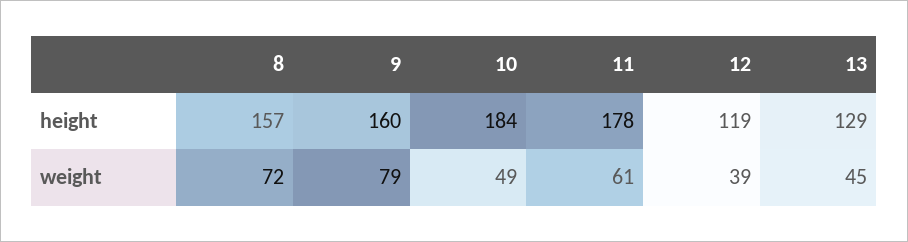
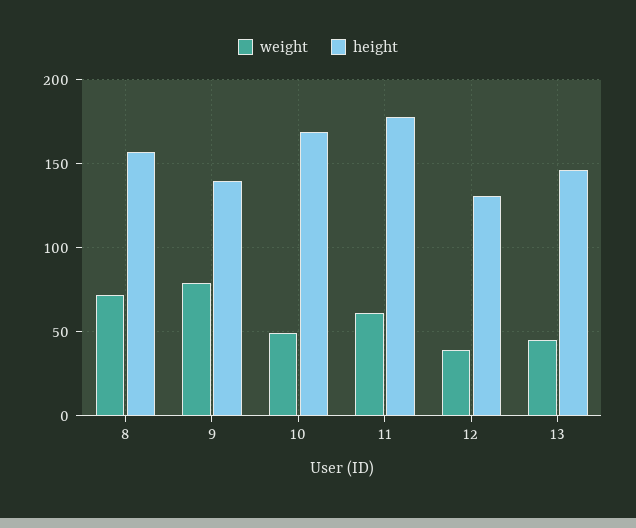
  {
    "height": {
      "8": 157,
-     "9": 160,
+     "9": 140,
-     "10": 184,
+     "10": 170,
      "11": 178,
-     "12": 119,
+     "12": 130,
-     "13": 129
+     "13": 145
    },
    "weight": {
      "8": 72,
      "9": 79,
      "10": 49,
      "11": 61,
      "12": 39,
      "13": 45
    }
  }

